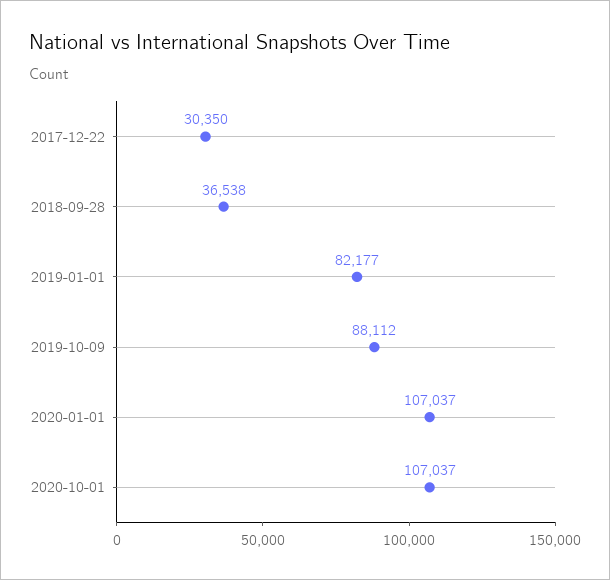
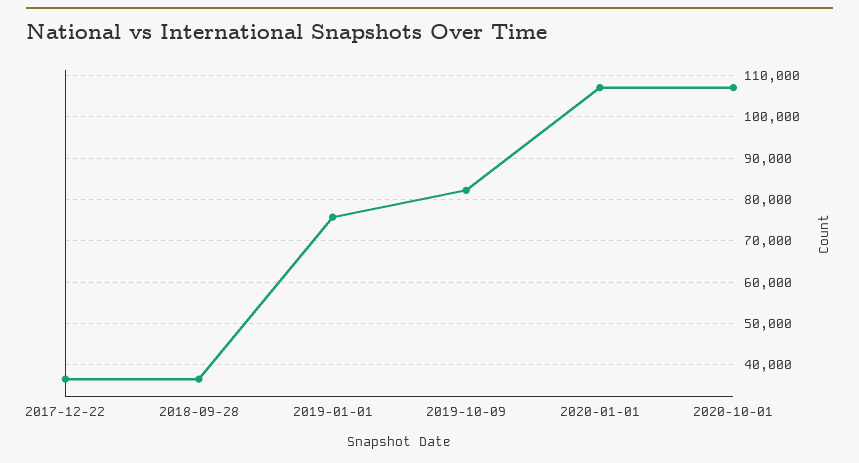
  {
-   "2017-12-22": 30350,
+   "2017-12-22": 36000,
    "2018-09-28": 36538,
-   "2019-01-01": 82177,
+   "2019-01-01": 76000,
-   "2019-10-09": 88112,
+   "2019-10-09": 82000,
    "2020-01-01": 107037,
    "2020-10-01": 107037
  }

